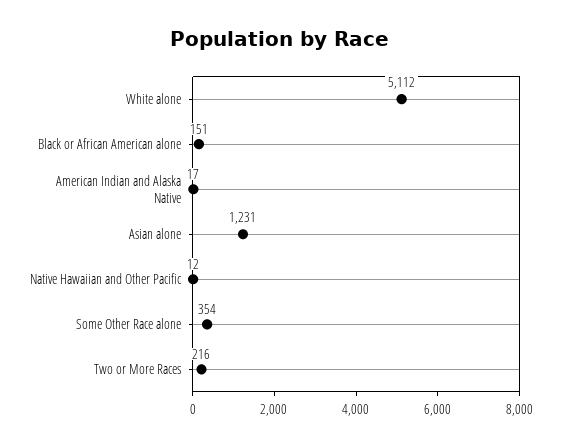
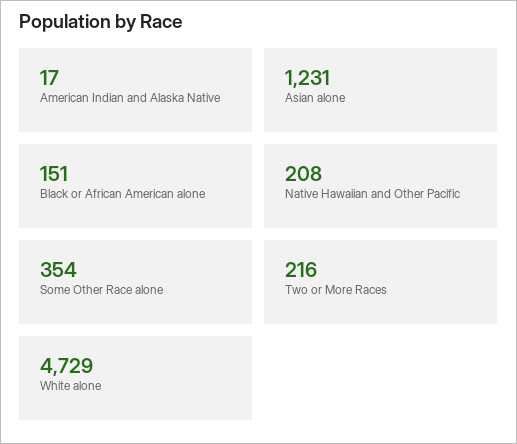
  {
-   "White alone": 5112,
+   "White alone": 4729,
    "Black or African American alone": 151,
    "American Indian and Alaska Native": 17,
    "Asian alone": 1231,
-   "Native Hawaiian and Other Pacific": 12,
+   "Native Hawaiian and Other Pacific": 208,
    "Some Other Race alone": 354,
    "Two or More Races": 216
  }

